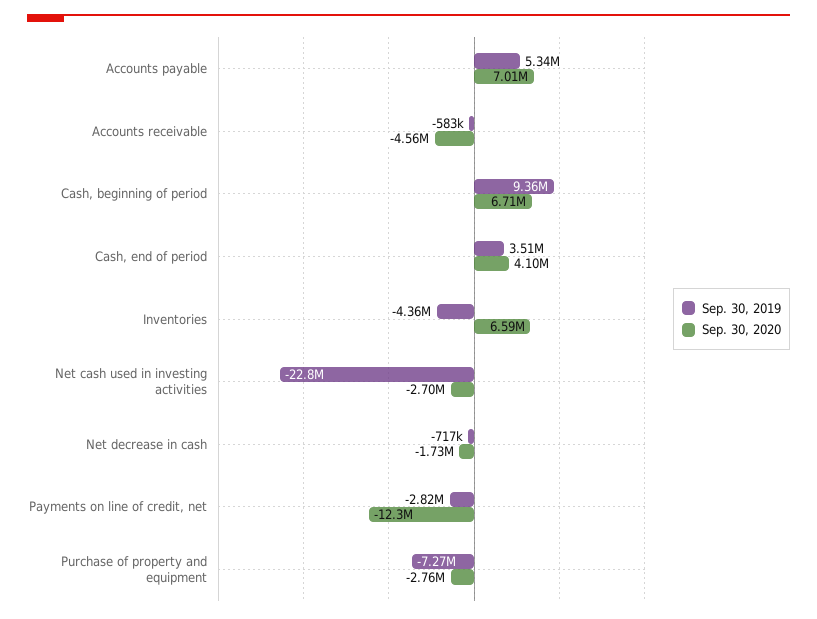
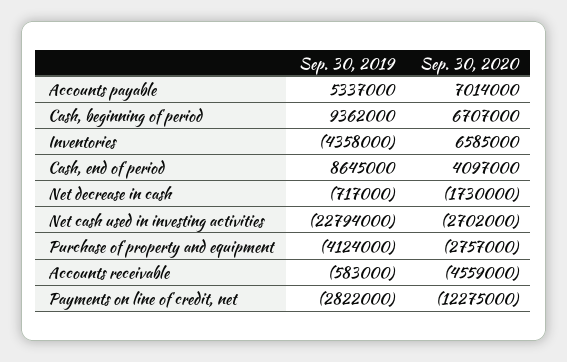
  {
    "Sep. 30, 2019": {
      "Accounts payable": 5337000,
      "Accounts receivable": -583000,
      "Cash, beginning of period": 9362000,
-     "Cash, end of period": 3510000,
+     "Cash, end of period": 8645000,
      "Inventories": -4358000,
      "Net cash used in investing activities": -22794000,
      "Net decrease in cash": -717000,
      "Payments on line of credit, net": -2822000,
-     "Purchase of property and equipment": -7270000
+     "Purchase of property and equipment": -4124000
    },
    "Sep. 30, 2020": {
      "Accounts payable": 7014000,
      "Accounts receivable": -4559000,
      "Cash, beginning of period": 6707000,
      "Cash, end of period": 4097000,
      "Inventories": 6585000,
      "Net cash used in investing activities": -2702000,
      "Net decrease in cash": -1730000,
      "Payments on line of credit, net": -12275000,
      "Purchase of property and equipment": -2757000
    }
  }

